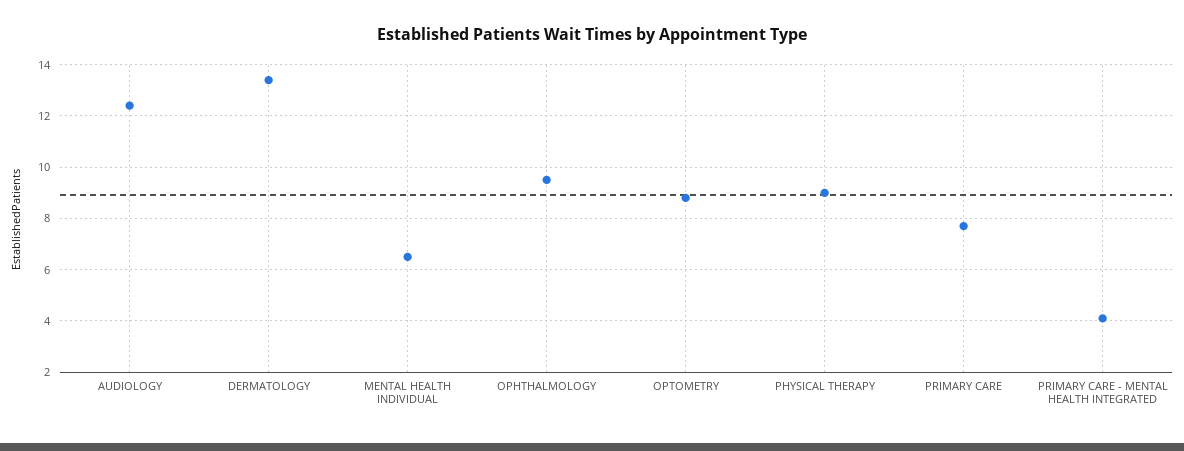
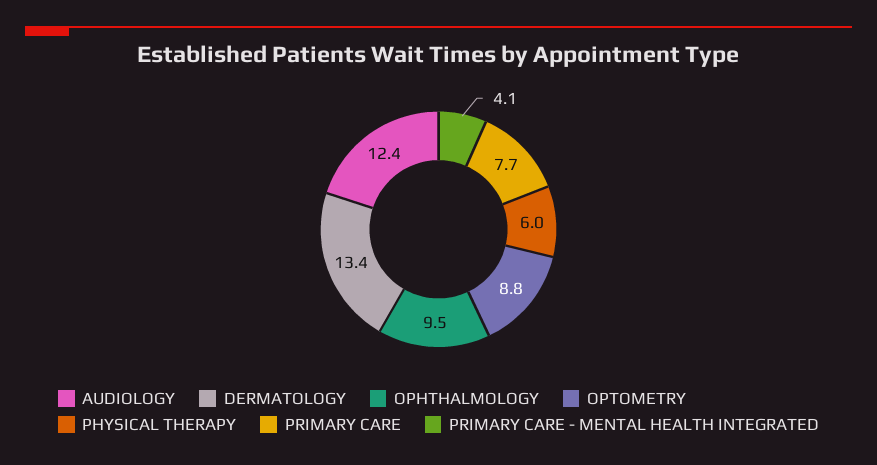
  {
    "AUDIOLOGY": 12.4,
    "DERMATOLOGY": 13.4,
-   "MENTAL HEALTH INDIVIDUAL": 6.5,
    "OPHTHALMOLOGY": 9.5,
    "OPTOMETRY": 8.8,
-   "PHYSICAL THERAPY": 9,
+   "PHYSICAL THERAPY": 6,
    "PRIMARY CARE": 7.7,
    "PRIMARY CARE - MENTAL HEALTH INTEGRATED": 4.1
  }

